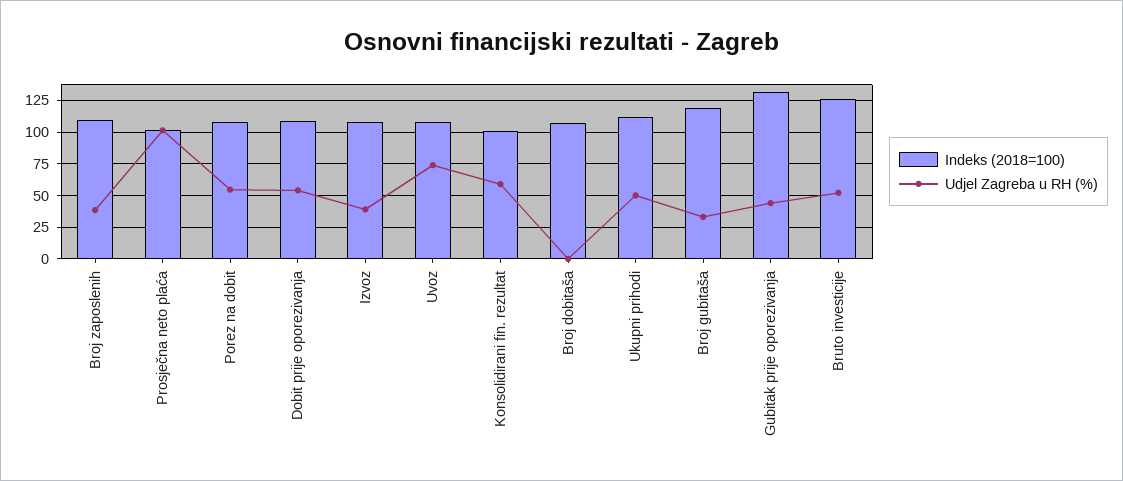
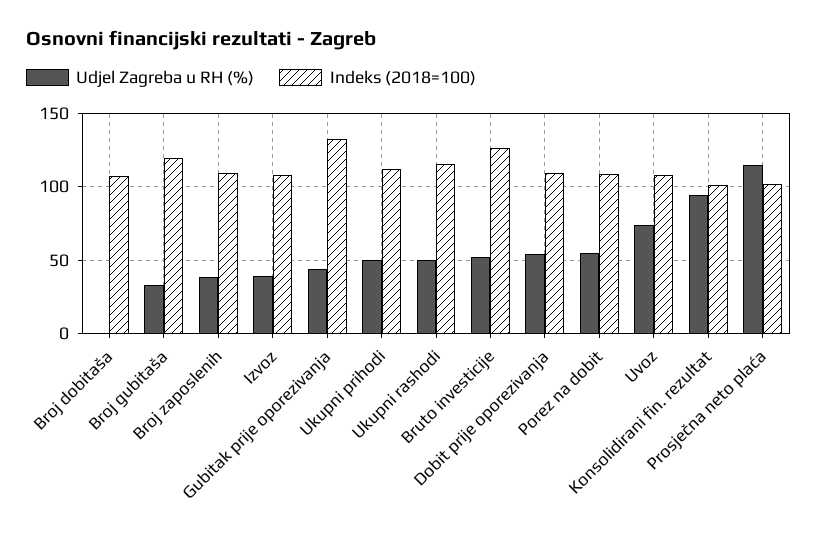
  {
    "Indeks (2018=100)": {
      "Broj zaposlenih": 110,
      "Prosječna neto plaća": 100,
      "Porez na dobit": 110,
      "Dobit prije oporezivanja": 110,
      "Izvoz": 110,
      "Uvoz": 110,
      "Konsolidirani fin. rezultat": 100,
      "Broj dobitaša": 105,
      "Ukupni prihodi": 110,
      "Broj gubitaša": 120,
      "Gubitak prije oporezivanja": 130,
-     "Bruto investicije": 125
+     "Bruto investicije": 125,
+     "Ukupni rashodi": 115
    },
    "Udjel Zagreba u RH (%)": {
      "Broj zaposlenih": 40,
-     "Prosječna neto plaća": 100,
+     "Prosječna neto plaća": 115,
      "Porez na dobit": 55,
      "Dobit prije oporezivanja": 55,
      "Izvoz": 40,
      "Uvoz": 75,
-     "Konsolidirani fin. rezultat": 60,
+     "Konsolidirani fin. rezultat": 95,
      "Broj dobitaša": 0,
      "Ukupni prihodi": 50,
      "Broj gubitaša": 35,
      "Gubitak prije oporezivanja": 45,
-     "Bruto investicije": 50
+     "Bruto investicije": 50,
+     "Ukupni rashodi": 50
    }
  }

